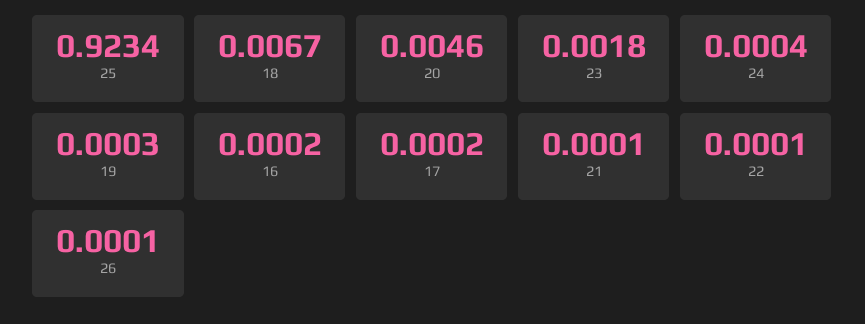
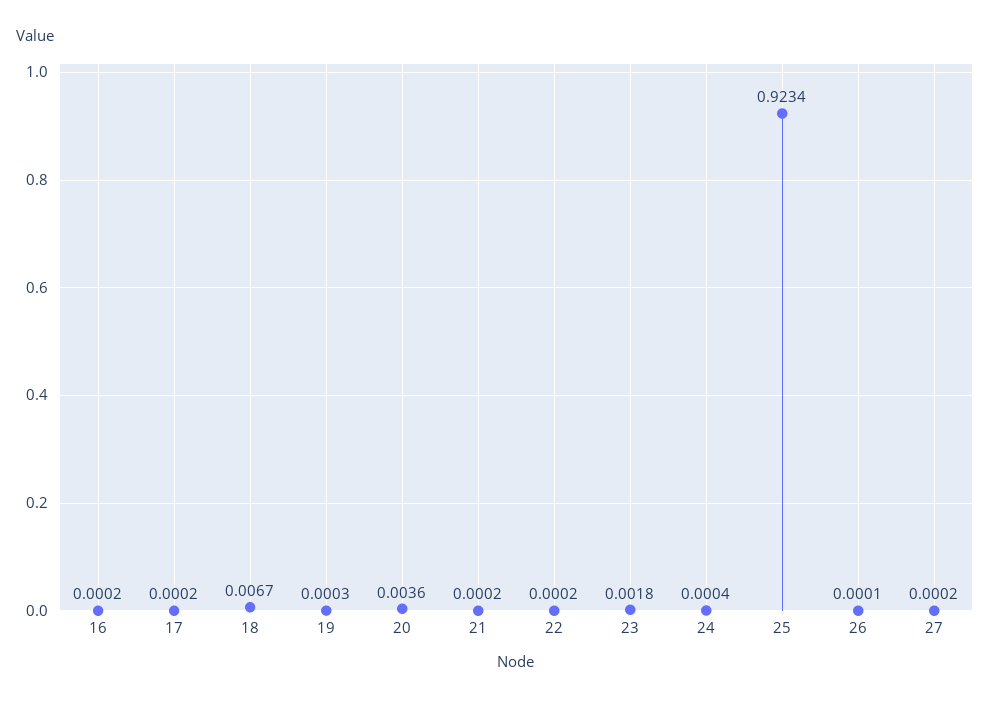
  {
    "25": 0.9234,
    "18": 0.0067,
-   "20": 0.0046,
+   "20": 0.0036,
    "23": 0.0018,
    "24": 0.0004,
    "19": 0.0003,
    "16": 0.0002,
    "17": 0.0002,
-   "21": 0.0001,
+   "21": 0.0002,
-   "22": 0.0001,
+   "22": 0.0002,
-   "26": 0.0001
+   "26": 0.0001,
+   "27": 0.0002
  }

